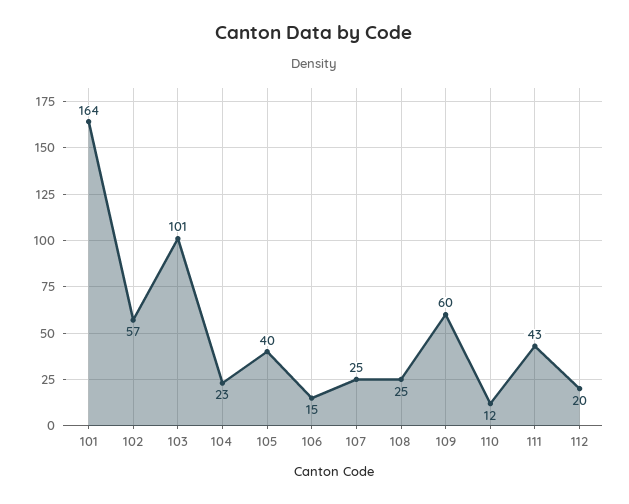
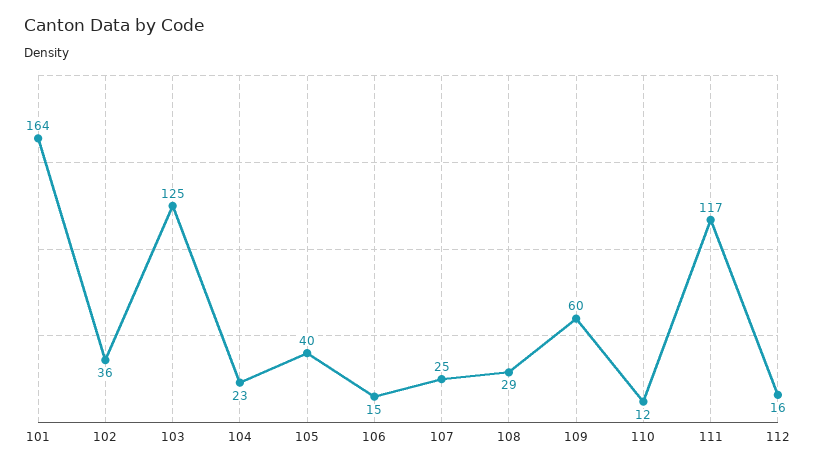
  {
    "101": 164,
-   "102": 57,
+   "102": 36,
-   "103": 101,
+   "103": 125,
    "104": 23,
    "105": 40,
    "106": 15,
    "107": 25,
-   "108": 25,
+   "108": 29,
    "109": 60,
    "110": 12,
-   "111": 43,
+   "111": 117,
-   "112": 20
+   "112": 16
  }

